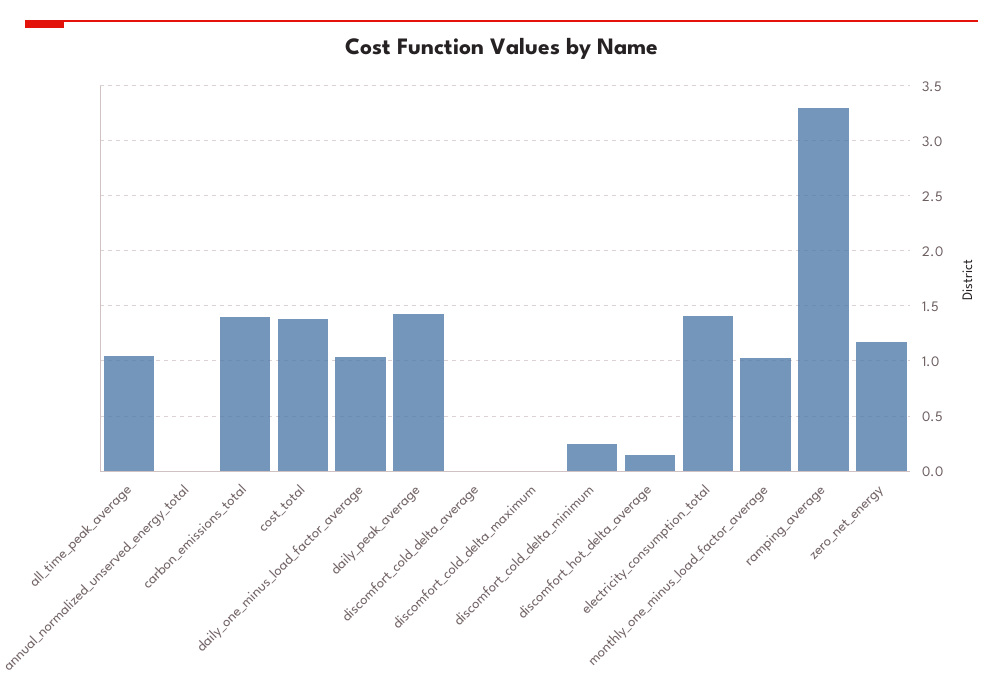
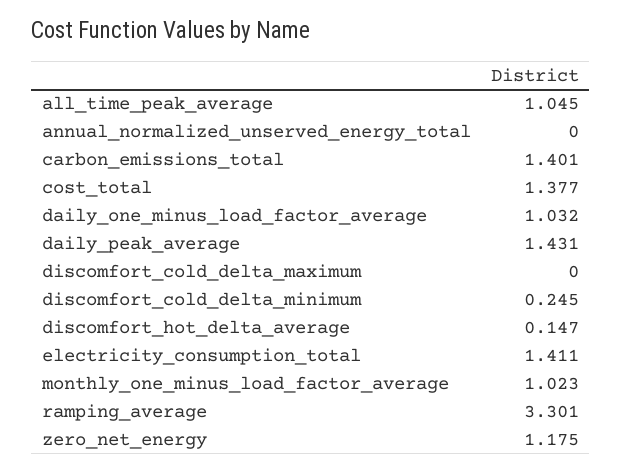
  {
    "all_time_peak_average": 1.045,
    "annual_normalized_unserved_energy_total": 0,
    "carbon_emissions_total": 1.401,
    "cost_total": 1.377,
    "daily_one_minus_load_factor_average": 1.032,
    "daily_peak_average": 1.431,
-   "discomfort_cold_delta_average": 0,
    "discomfort_cold_delta_maximum": 0,
    "discomfort_cold_delta_minimum": 0.245,
    "discomfort_hot_delta_average": 0.147,
    "electricity_consumption_total": 1.411,
    "monthly_one_minus_load_factor_average": 1.023,
    "ramping_average": 3.301,
    "zero_net_energy": 1.175
  }

